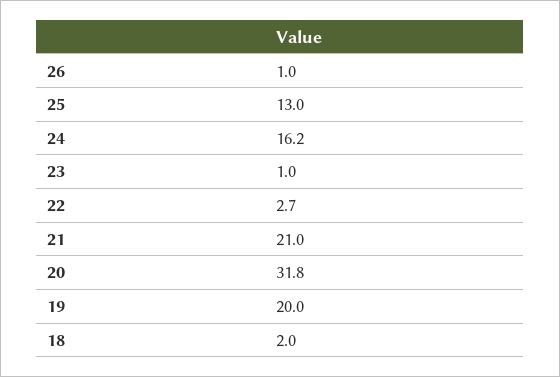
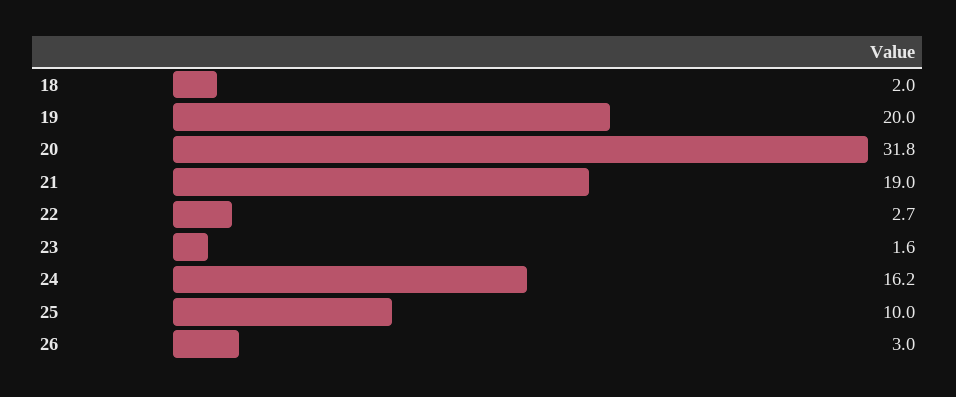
  {
-   "26": 1,
+   "26": 3,
-   "25": 13,
+   "25": 10,
    "24": 16.2,
-   "23": 1,
+   "23": 1.6,
    "22": 2.7,
-   "21": 21,
+   "21": 19,
    "20": 31.8,
    "19": 20,
    "18": 2
  }

